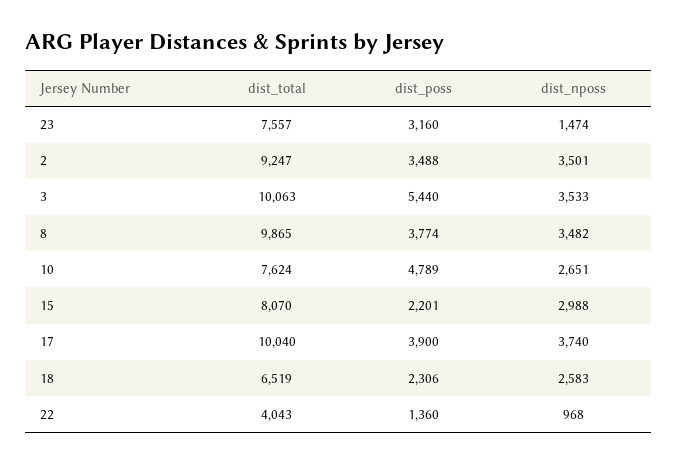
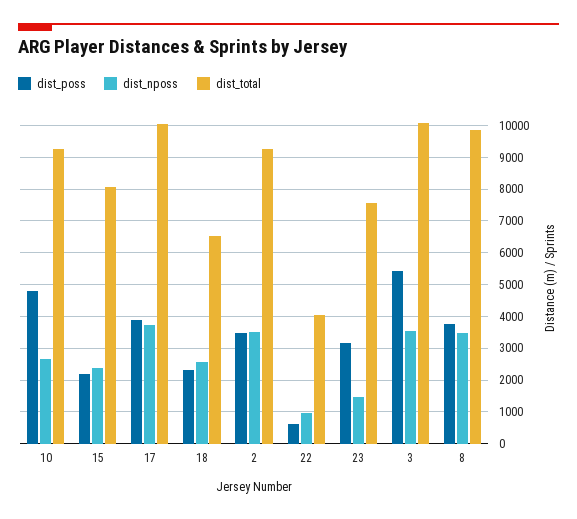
  {
    "dist_total": {
      "23": 7557,
      "2": 9247,
      "3": 10063,
      "8": 9865,
-     "10": 7624,
+     "10": 9200,
      "15": 8070,
      "17": 10040,
      "18": 6519,
      "22": 4043
    },
    "dist_poss": {
      "23": 3160,
      "2": 3488,
      "3": 5440,
      "8": 3774,
      "10": 4789,
      "15": 2201,
      "17": 3900,
      "18": 2306,
-     "22": 1360
+     "22": 600
    },
    "dist_nposs": {
      "23": 1474,
      "2": 3501,
      "3": 3533,
      "8": 3482,
      "10": 2651,
-     "15": 2988,
+     "15": 2400,
      "17": 3740,
      "18": 2583,
      "22": 968
    }
  }

